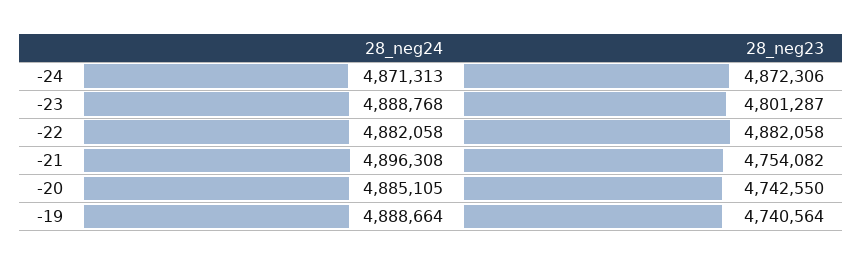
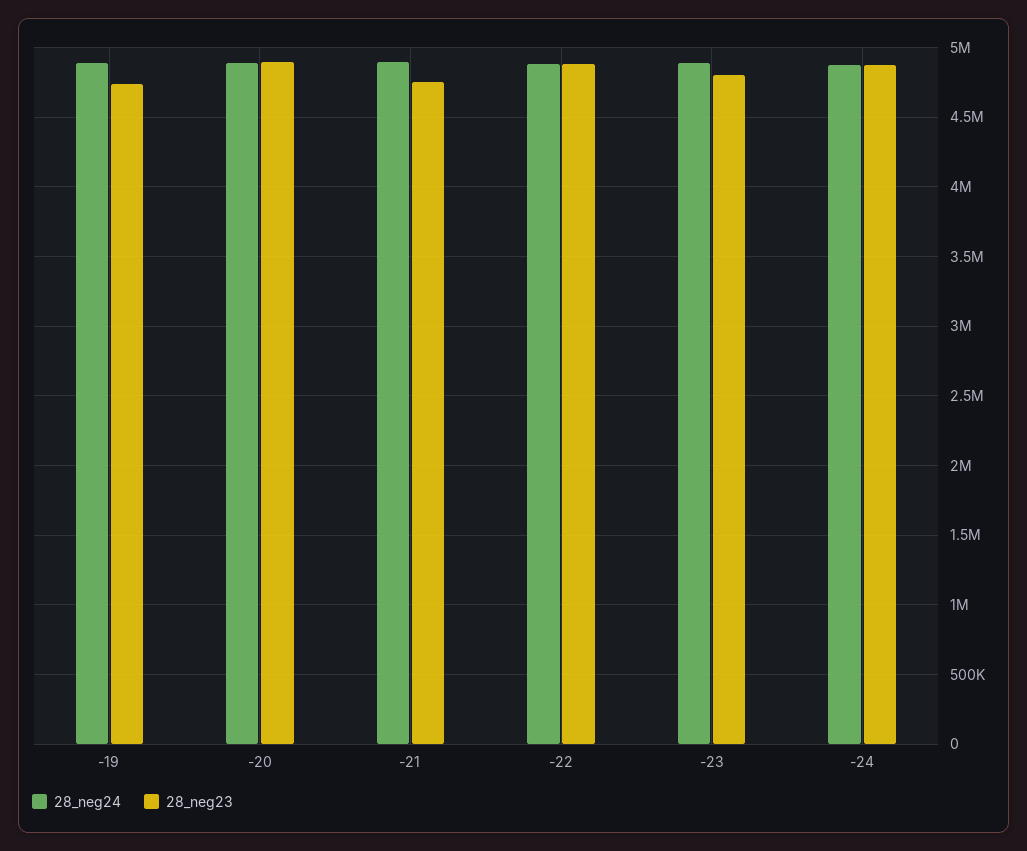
  {
    "28_neg24": {
      "-24": 4871313,
      "-23": 4888768,
      "-22": 4882058,
      "-21": 4896308,
      "-20": 4885105,
      "-19": 4888664
    },
    "28_neg23": {
      "-24": 4872306,
      "-23": 4801287,
      "-22": 4882058,
      "-21": 4754082,
-     "-20": 4742550,
+     "-20": 4900000,
      "-19": 4740564
    }
  }

